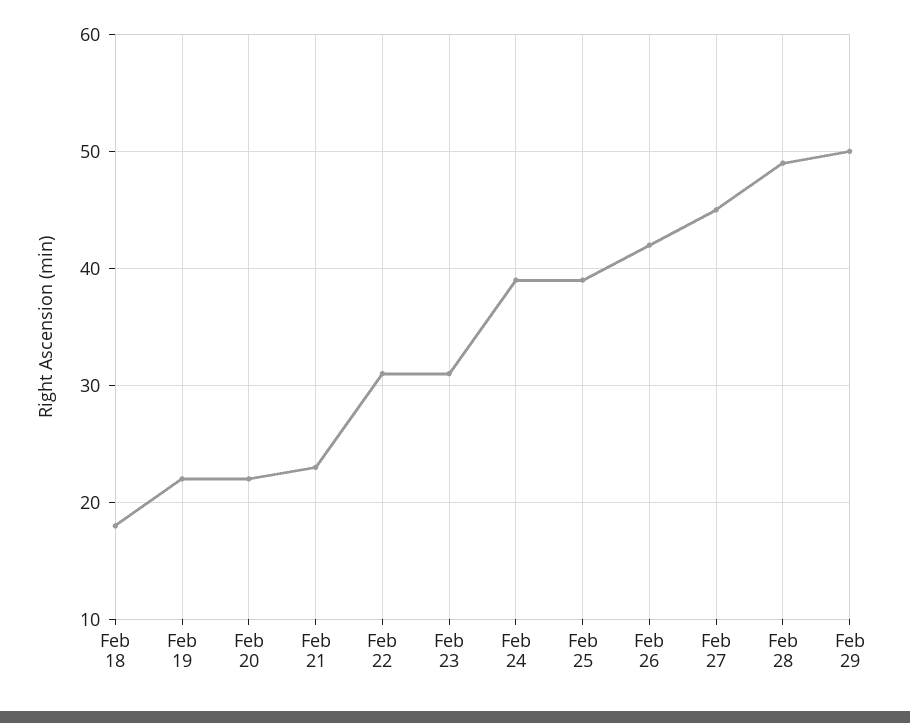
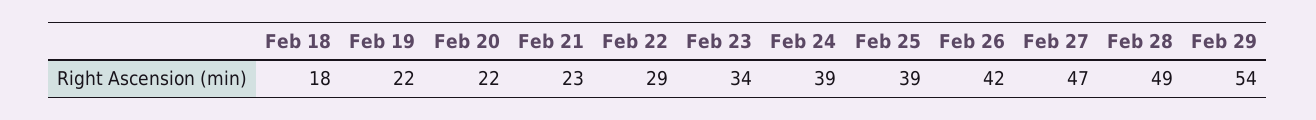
  {
    "Feb 18": 18,
    "Feb 19": 22,
    "Feb 20": 22,
    "Feb 21": 23,
-   "Feb 22": 31,
+   "Feb 22": 29,
-   "Feb 23": 31,
+   "Feb 23": 34,
    "Feb 24": 39,
    "Feb 25": 39,
    "Feb 26": 42,
-   "Feb 27": 45,
+   "Feb 27": 47,
    "Feb 28": 49,
-   "Feb 29": 50
+   "Feb 29": 54
  }

